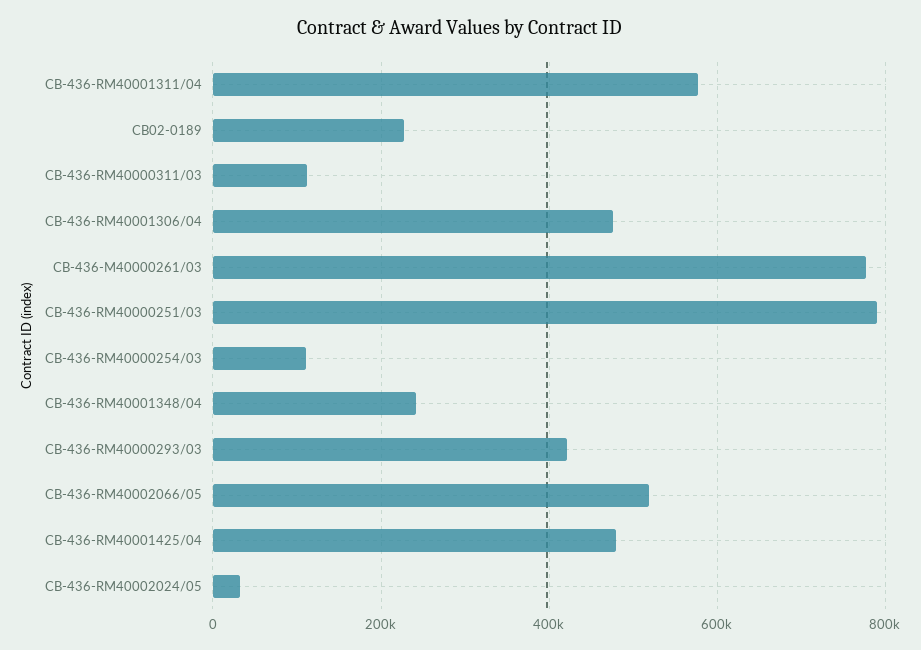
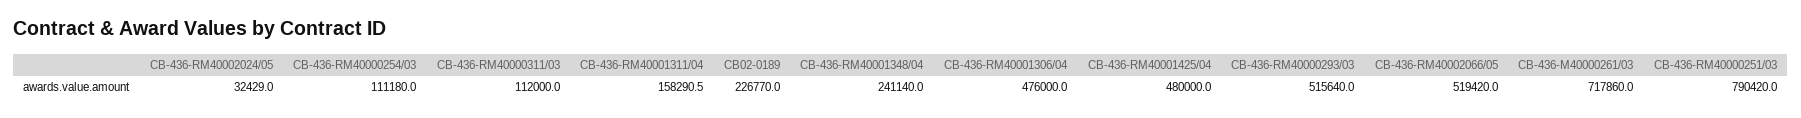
  {
-   "CB-436-RM40001311/04": 580000,
+   "CB-436-RM40001311/04": 158290.5,
    "CB02-0189": 226770,
    "CB-436-RM40000311/03": 112000,
    "CB-436-RM40001306/04": 476000,
-   "CB-436-M40000261/03": 780000,
+   "CB-436-M40000261/03": 717860,
    "CB-436-RM40000251/03": 790420,
    "CB-436-RM40000254/03": 111180,
    "CB-436-RM40001348/04": 241140,
-   "CB-436-RM40000293/03": 420000,
+   "CB-436-RM40000293/03": 515640,
    "CB-436-RM40002066/05": 519420,
    "CB-436-RM40001425/04": 480000,
    "CB-436-RM40002024/05": 32429
  }

